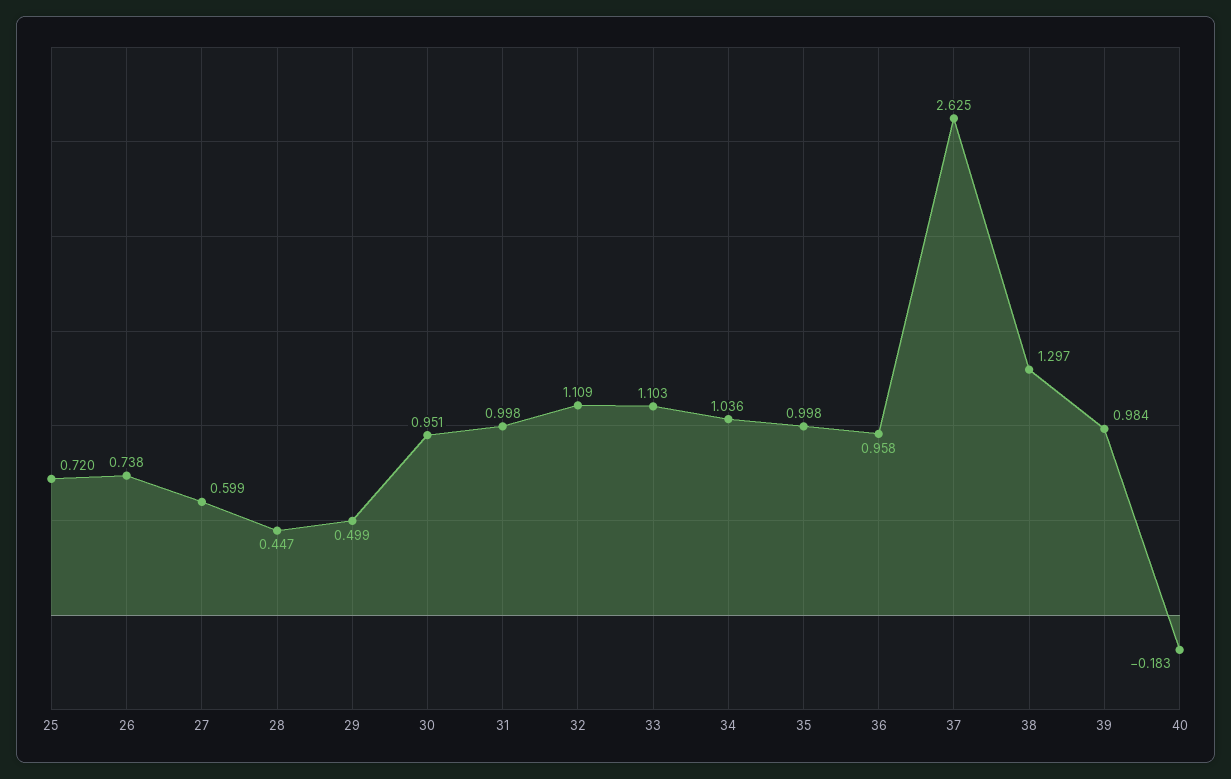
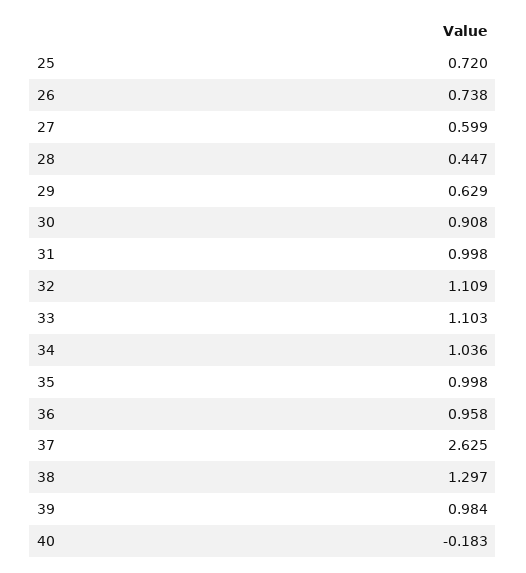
  {
    "25": 0.72,
    "26": 0.738,
    "27": 0.599,
    "28": 0.447,
-   "29": 0.499,
+   "29": 0.629,
-   "30": 0.951,
+   "30": 0.908,
    "31": 0.998,
    "32": 1.109,
    "33": 1.103,
    "34": 1.036,
    "35": 0.998,
    "36": 0.958,
    "37": 2.625,
    "38": 1.297,
    "39": 0.984,
    "40": -0.183
  }

